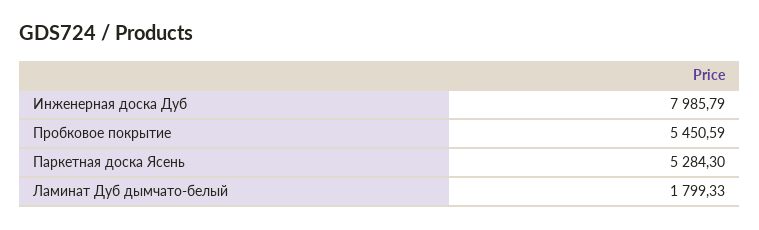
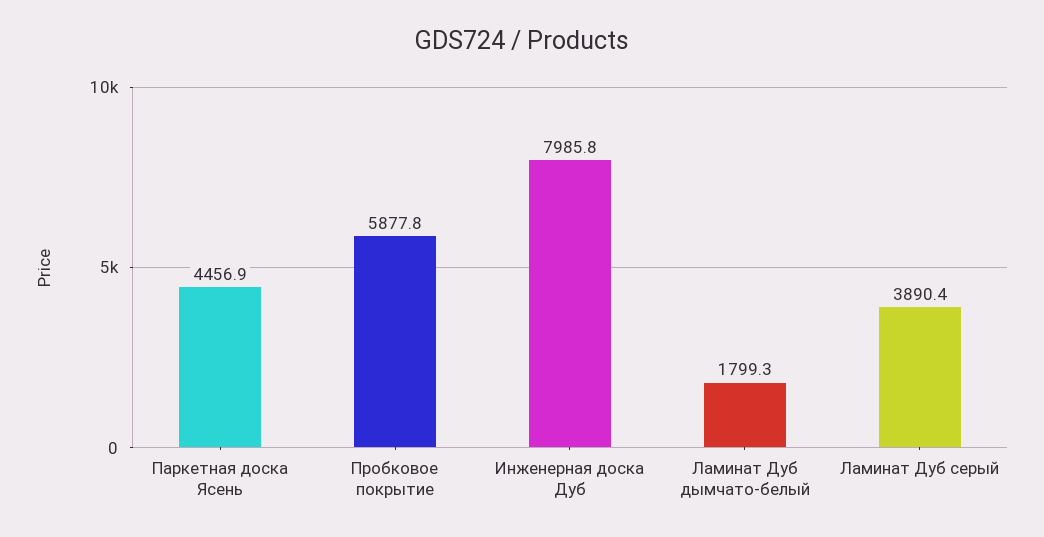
  {
    "Инженерная доска Дуб": 7985.79,
-   "Пробковое покрытие": 5450.59,
+   "Пробковое покрытие": 5877.8,
-   "Паркетная доска Ясень": 5284.3,
+   "Паркетная доска Ясень": 4456.9,
-   "Ламинат Дуб дымчато-белый": 1799.33
+   "Ламинат Дуб дымчато-белый": 1799.33,
+   "Ламинат Дуб серый": 3890.4
  }

